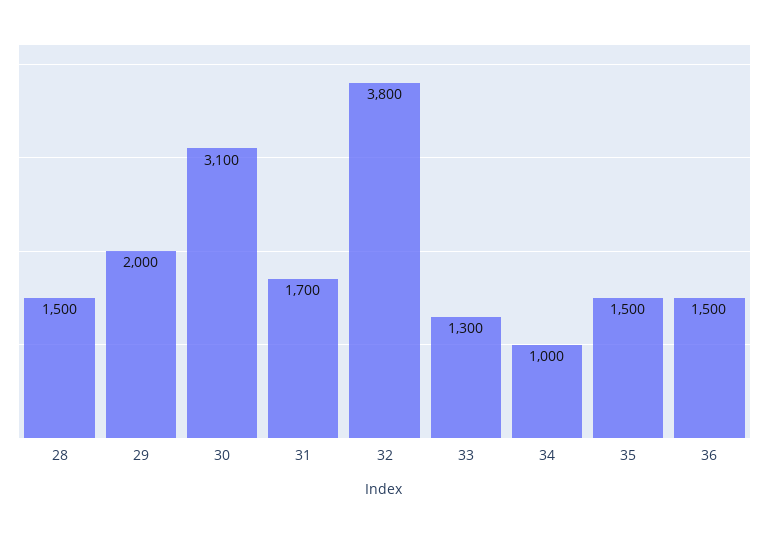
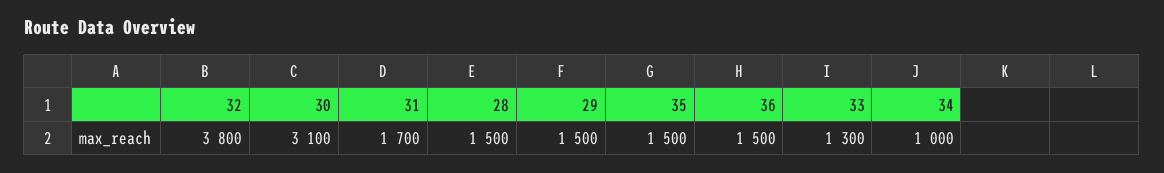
  {
    "28": 1500,
-   "29": 2000,
+   "29": 1500,
    "30": 3100,
    "31": 1700,
    "32": 3800,
    "33": 1300,
    "34": 1000,
    "35": 1500,
    "36": 1500
  }

